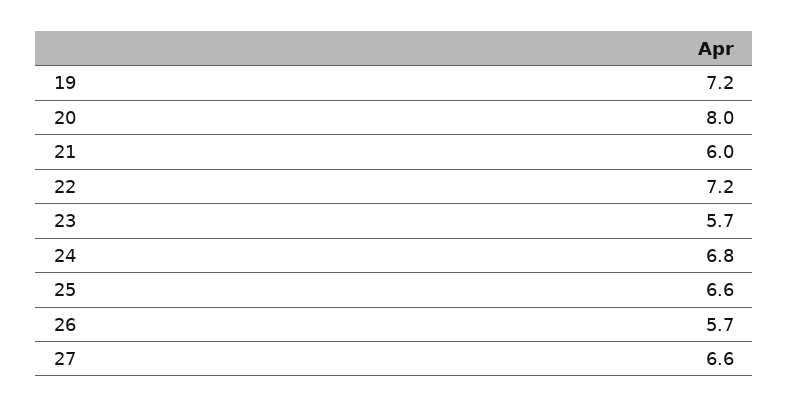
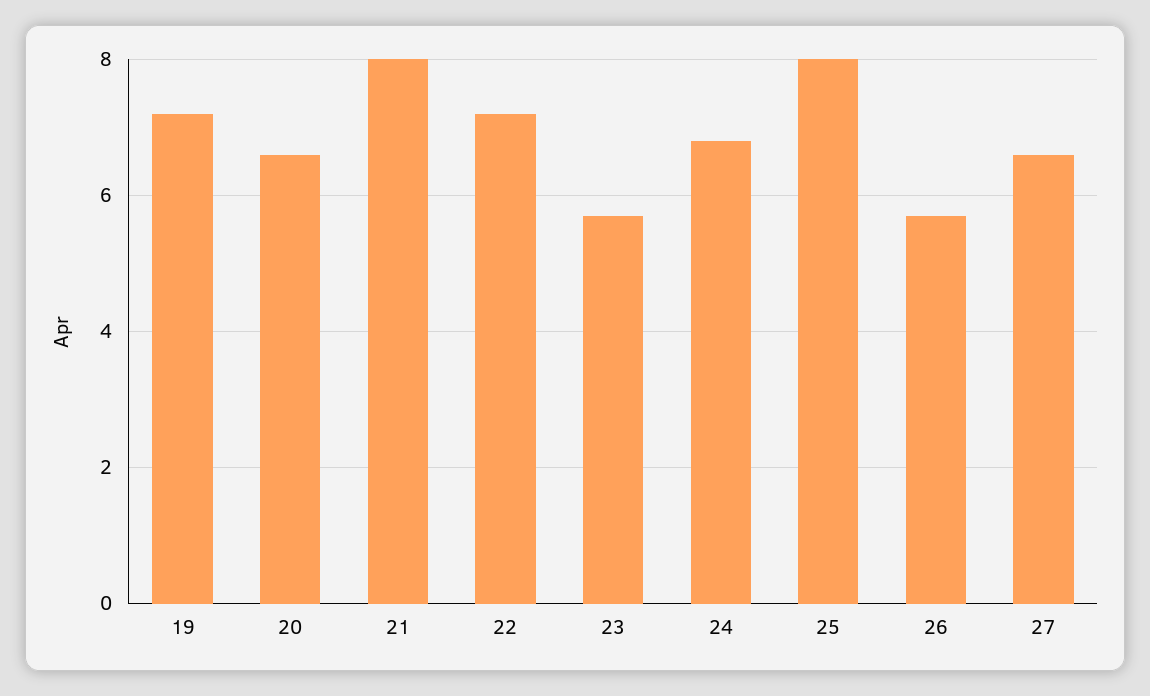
  {
    "19": 7.2,
-   "20": 8,
+   "20": 6.5,
-   "21": 6,
+   "21": 8,
    "22": 7.2,
    "23": 5.7,
    "24": 6.8,
-   "25": 6.6,
+   "25": 8,
    "26": 5.7,
    "27": 6.6
  }

